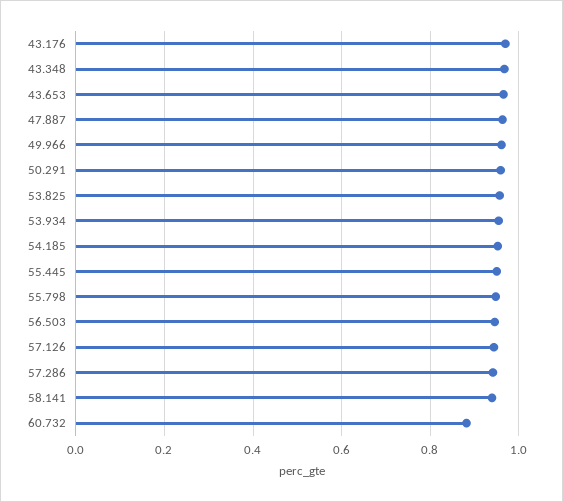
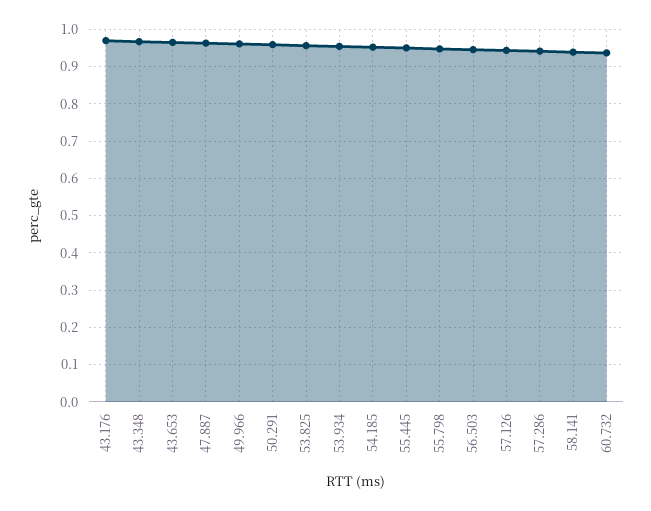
  {
    "43.176": 0.96,
    "43.348": 0.96,
    "43.653": 0.96,
    "47.887": 0.96,
    "49.966": 0.96,
    "50.291": 0.96,
    "53.825": 0.96,
    "53.934": 0.96,
    "54.185": 0.96,
    "55.445": 0.96,
    "55.798": 0.94,
    "56.503": 0.94,
    "57.126": 0.94,
    "57.286": 0.94,
    "58.141": 0.94,
-   "60.732": 0.88
+   "60.732": 0.94
  }

